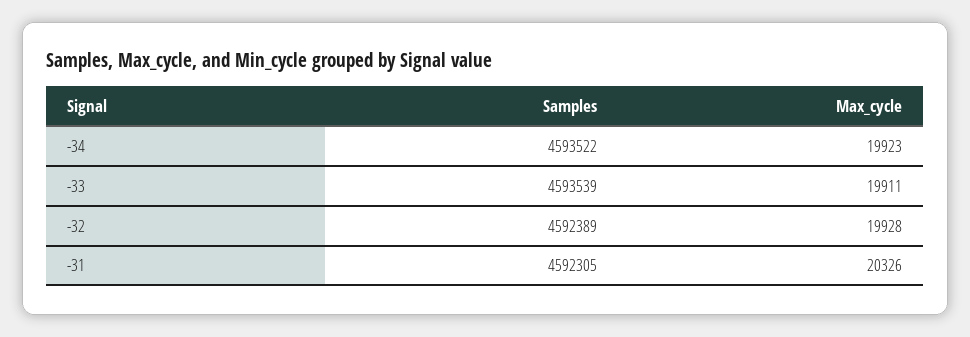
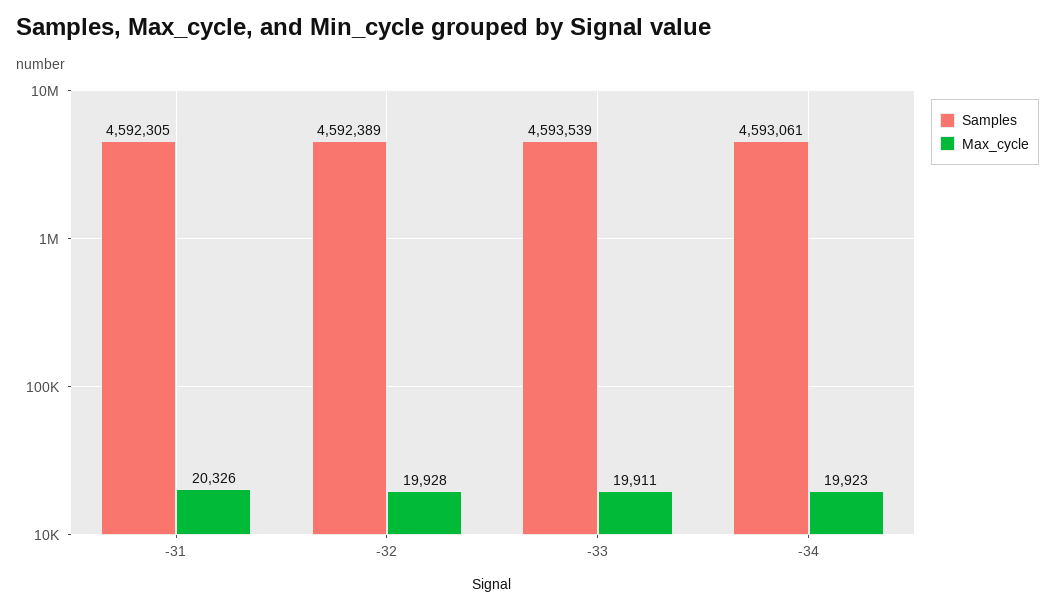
  {
    "Samples": {
-     "-34": 4593522,
+     "-34": 4593061,
      "-33": 4593539,
      "-32": 4592389,
      "-31": 4592305
    },
    "Max_cycle": {
      "-34": 19923,
      "-33": 19911,
      "-32": 19928,
      "-31": 20326
    }
  }

